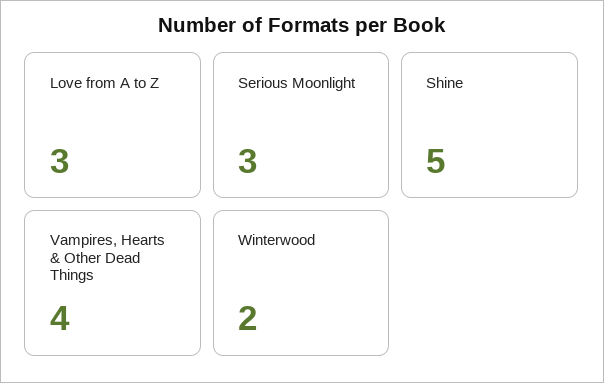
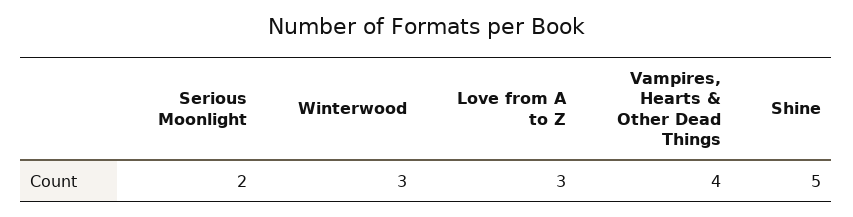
  {
    "Love from A to Z": 3,
-   "Serious Moonlight": 3,
+   "Serious Moonlight": 2,
    "Shine": 5,
    "Vampires, Hearts & Other Dead Things": 4,
-   "Winterwood": 2
+   "Winterwood": 3
  }

